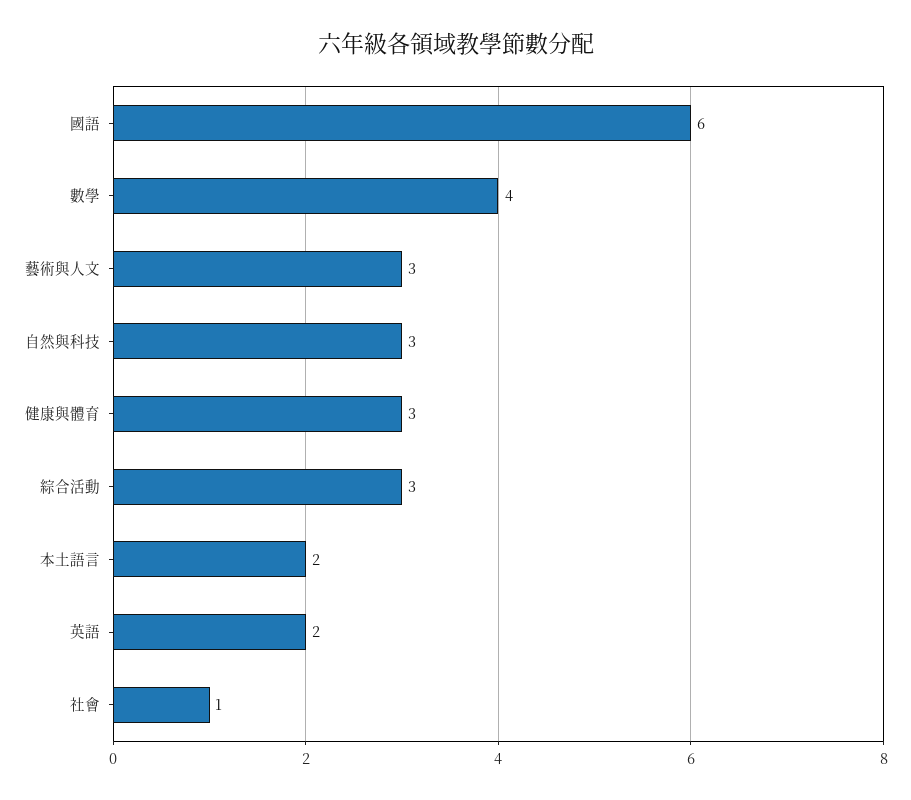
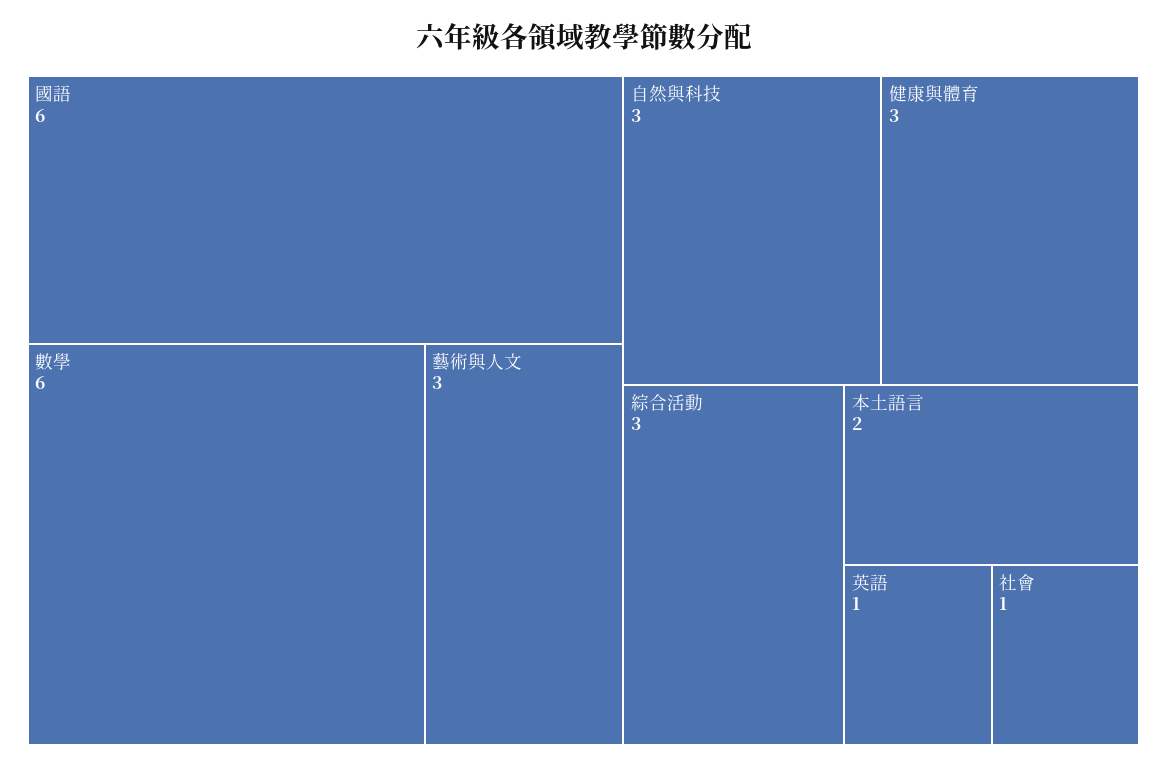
  {
    "國語": 6,
-   "數學": 4,
+   "數學": 6,
    "藝術與人文": 3,
    "自然與科技": 3,
    "健康與體育": 3,
    "綜合活動": 3,
    "本土語言": 2,
-   "英語": 2,
+   "英語": 1,
    "社會": 1
  }

